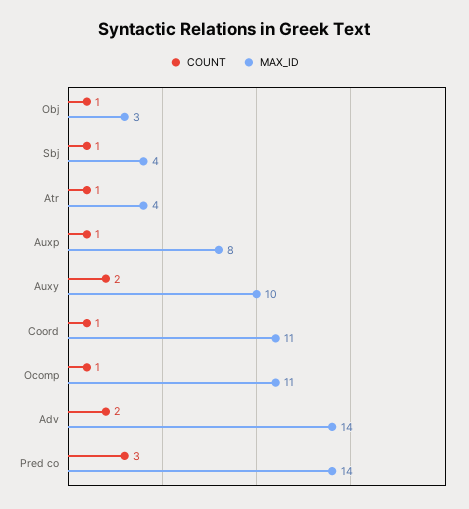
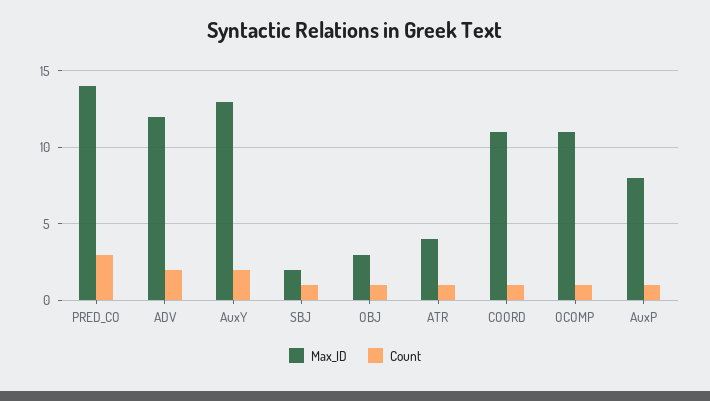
  {
    "COUNT": {
      "Obj": 1,
      "Sbj": 1,
      "Atr": 1,
      "Auxp": 1,
      "Auxy": 2,
      "Coord": 1,
      "Ocomp": 1,
      "Adv": 2,
      "Pred co": 3
    },
    "MAX_ID": {
      "Obj": 3,
-     "Sbj": 4,
+     "Sbj": 2,
      "Atr": 4,
      "Auxp": 8,
-     "Auxy": 10,
+     "Auxy": 13,
      "Coord": 11,
      "Ocomp": 11,
-     "Adv": 14,
+     "Adv": 12,
      "Pred co": 14
    }
  }

